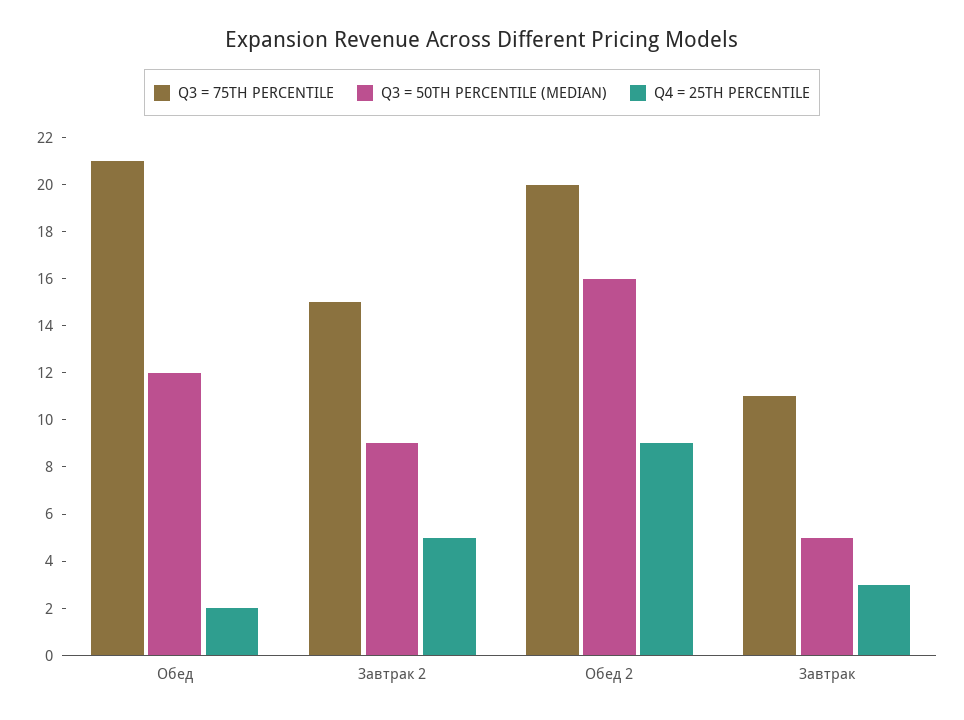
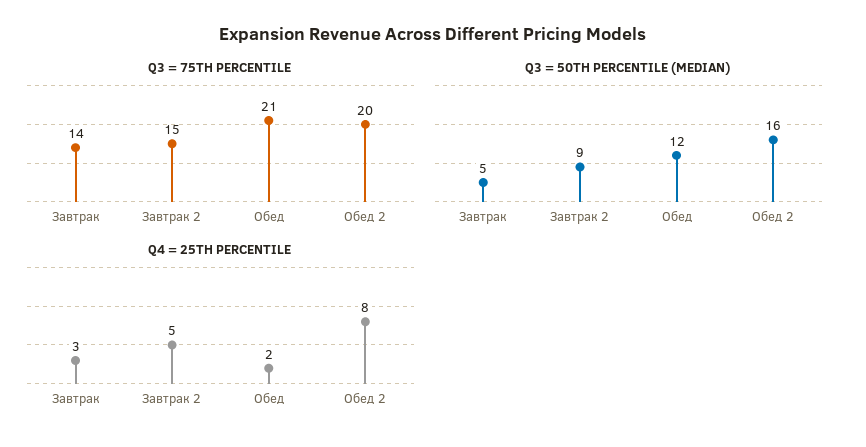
  {
    "Q3 = 75TH PERCENTILE": {
      "Обед": 21,
      "Завтрак 2": 15,
      "Обед 2": 20,
-     "Завтрак": 11
+     "Завтрак": 14
    },
    "Q3 = 50TH PERCENTILE (MEDIAN)": {
      "Обед": 12,
      "Завтрак 2": 9,
      "Обед 2": 16,
      "Завтрак": 5
    },
    "Q4 = 25TH PERCENTILE": {
      "Обед": 2,
      "Завтрак 2": 5,
-     "Обед 2": 9,
+     "Обед 2": 8,
      "Завтрак": 3
    }
  }

